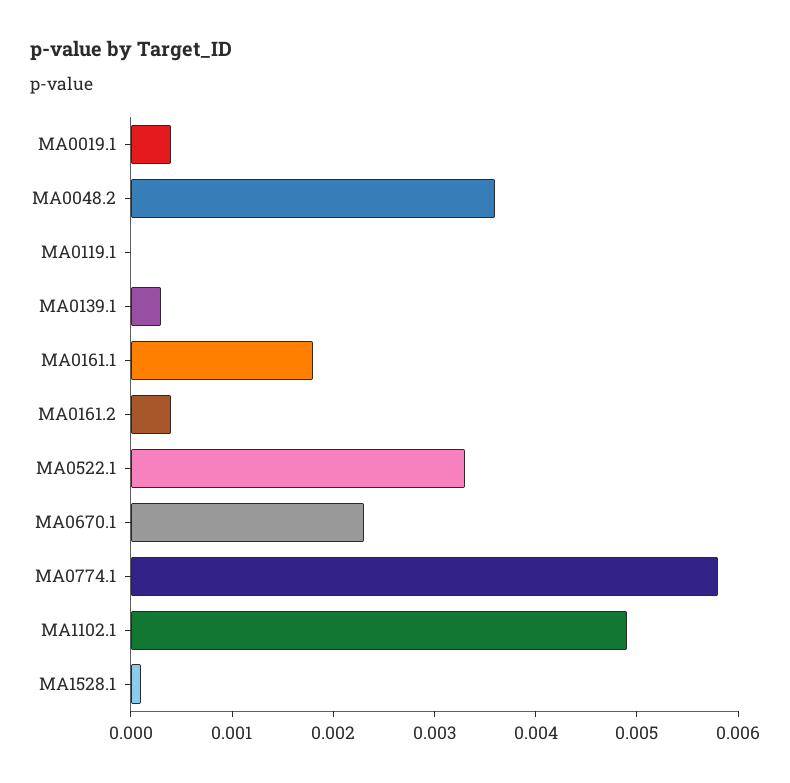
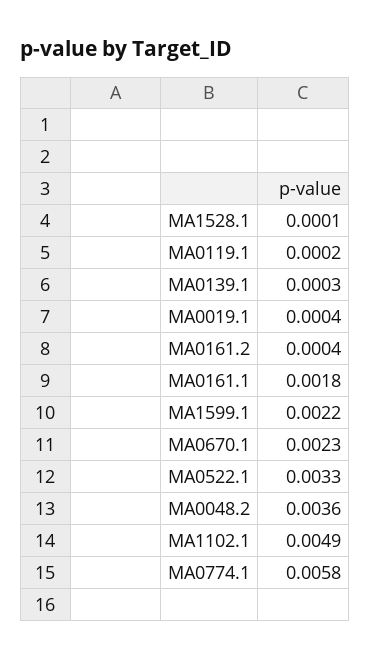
  {
    "MA0019.1": 0.0004,
    "MA0048.2": 0.0036,
-   "MA0119.1": 0,
+   "MA0119.1": 0.0002,
    "MA0139.1": 0.0003,
    "MA0161.1": 0.0018,
    "MA0161.2": 0.0004,
    "MA0522.1": 0.0033,
    "MA0670.1": 0.0023,
    "MA0774.1": 0.0058,
    "MA1102.1": 0.0049,
-   "MA1528.1": 0.0001
+   "MA1528.1": 0.0001,
+   "MA1599.1": 0.0022
  }

